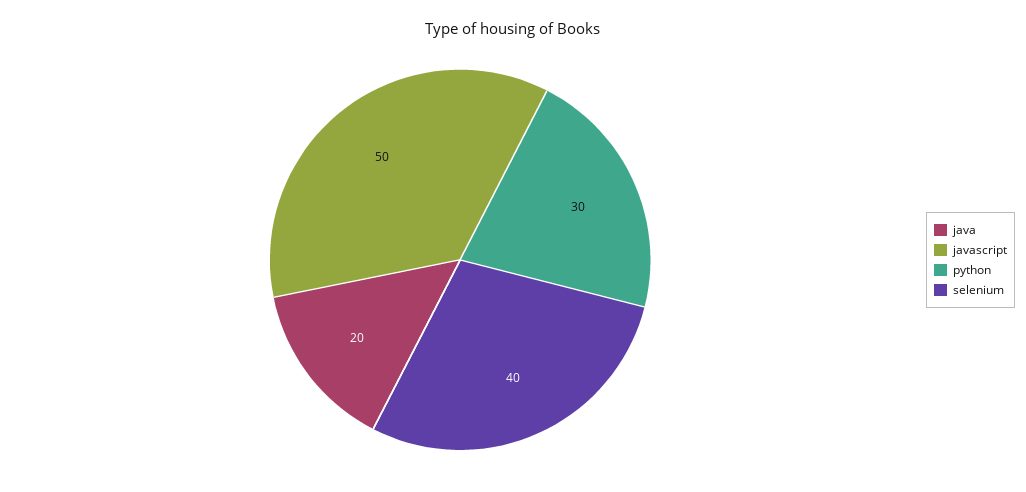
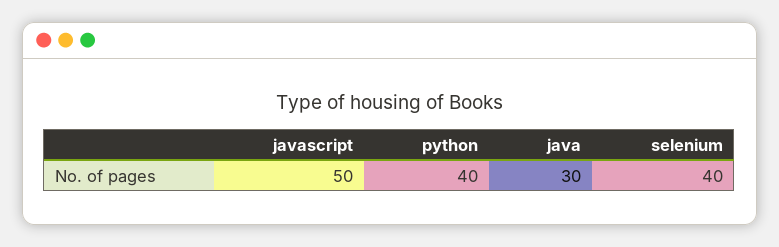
  {
-   "java": 20,
+   "java": 30,
    "javascript": 50,
-   "python": 30,
+   "python": 40,
    "selenium": 40
  }

